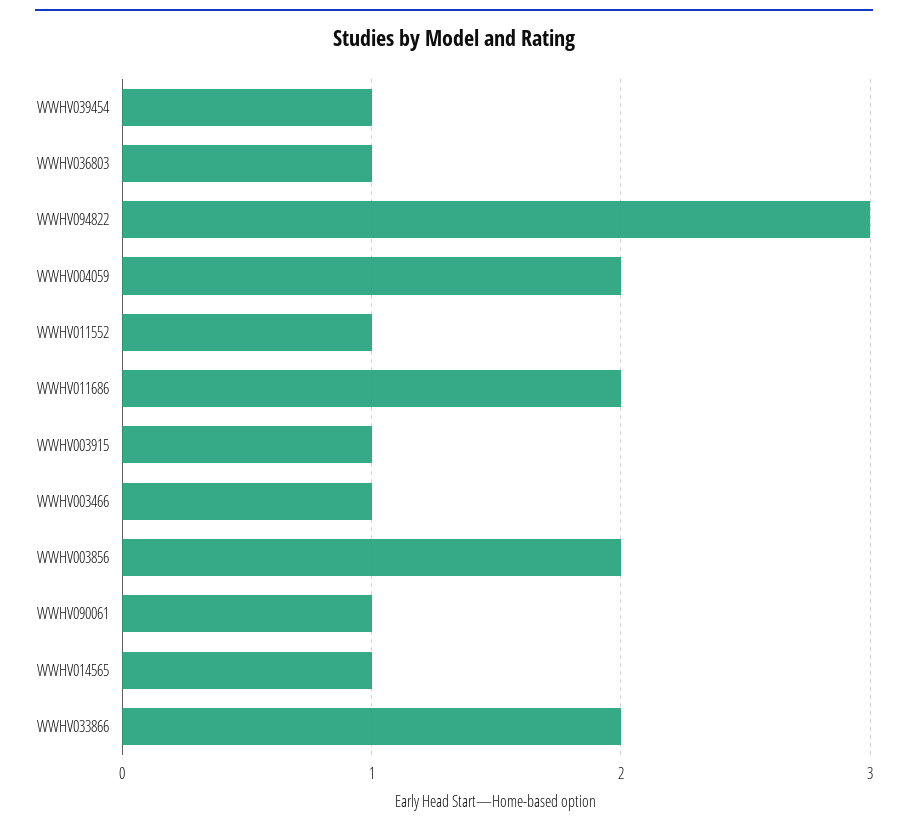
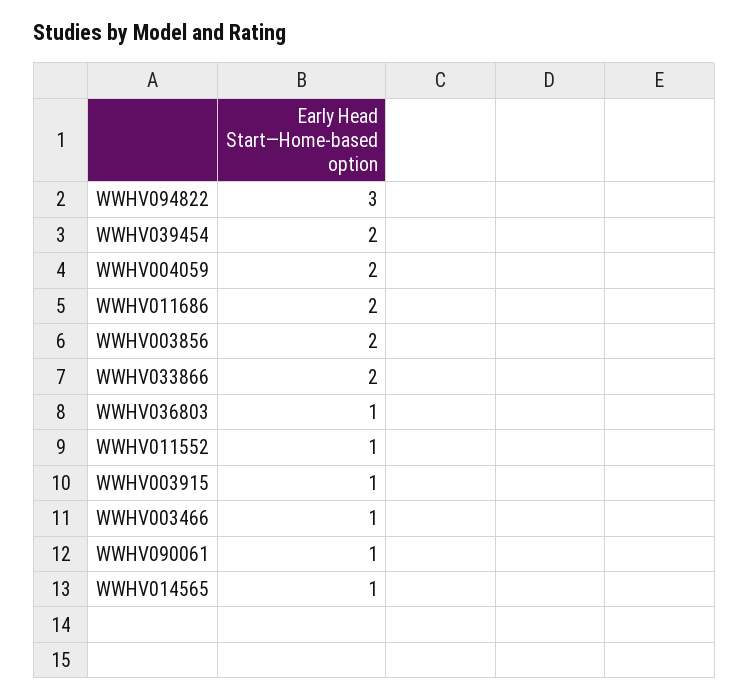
  {
-   "WWHV039454": 1,
+   "WWHV039454": 2,
    "WWHV036803": 1,
    "WWHV094822": 3,
    "WWHV004059": 2,
    "WWHV011552": 1,
    "WWHV011686": 2,
    "WWHV003915": 1,
    "WWHV003466": 1,
    "WWHV003856": 2,
    "WWHV090061": 1,
    "WWHV014565": 1,
    "WWHV033866": 2
  }

